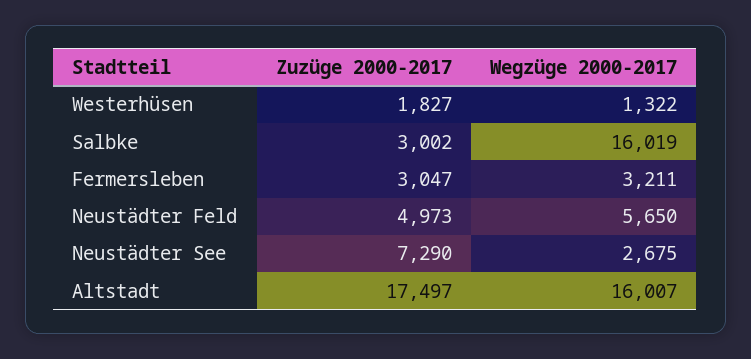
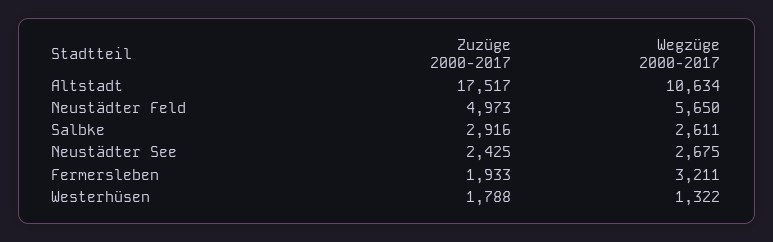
  {
    "Zuzüge 2000-2017": {
-     "Westerhüsen": 1827,
+     "Westerhüsen": 1788,
-     "Salbke": 3002,
+     "Salbke": 2916,
-     "Fermersleben": 3047,
+     "Fermersleben": 1933,
      "Neustädter Feld": 4973,
-     "Neustädter See": 7290,
+     "Neustädter See": 2425,
-     "Altstadt": 17497
+     "Altstadt": 17517
    },
    "Wegzüge 2000-2017": {
      "Westerhüsen": 1322,
-     "Salbke": 16019,
+     "Salbke": 2611,
      "Fermersleben": 3211,
      "Neustädter Feld": 5650,
      "Neustädter See": 2675,
-     "Altstadt": 16007
+     "Altstadt": 10634
    }
  }

